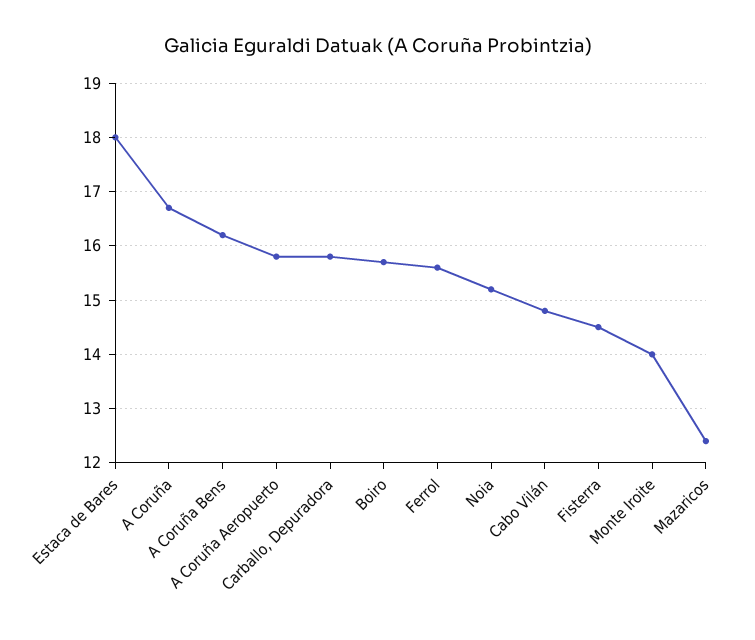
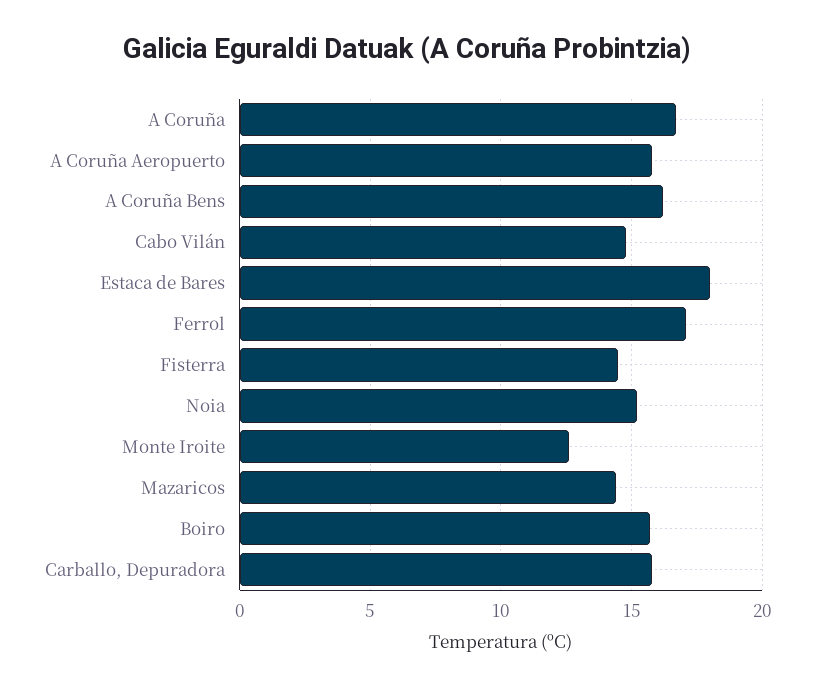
  {
    "Estaca de Bares": 18,
    "A Coruña": 16.5,
    "A Coruña Bens": 16,
    "A Coruña Aeropuerto": 16,
    "Carballo, Depuradora": 16,
    "Boiro": 15.5,
-   "Ferrol": 15.5,
+   "Ferrol": 17,
    "Noia": 15,
    "Cabo Vilán": 15,
    "Fisterra": 14.5,
-   "Monte Iroite": 14,
+   "Monte Iroite": 12.5,
-   "Mazaricos": 12.5
+   "Mazaricos": 14.5
  }

